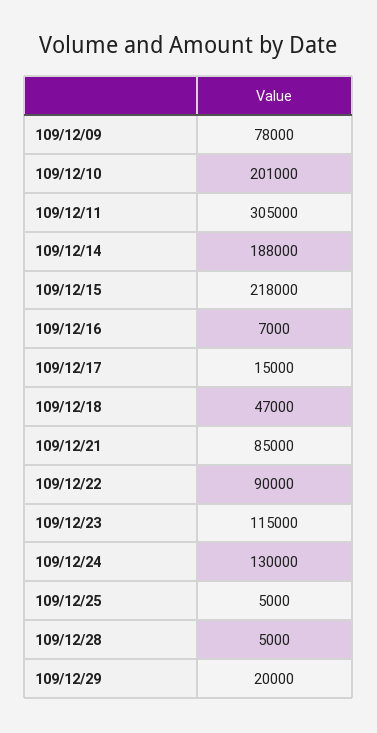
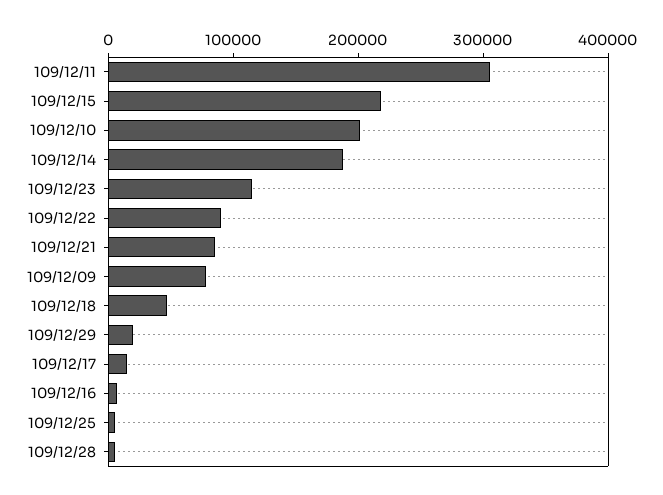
  {
    "109/12/09": 78000,
    "109/12/10": 201000,
    "109/12/11": 305000,
    "109/12/14": 188000,
    "109/12/15": 218000,
    "109/12/16": 7000,
    "109/12/17": 15000,
    "109/12/18": 47000,
    "109/12/21": 85000,
    "109/12/22": 90000,
    "109/12/23": 115000,
-   "109/12/24": 130000,
    "109/12/25": 5000,
    "109/12/28": 5000,
    "109/12/29": 20000
  }

